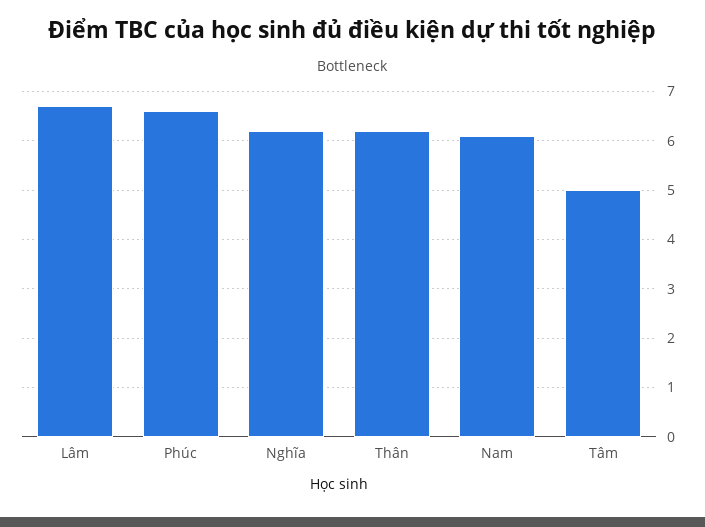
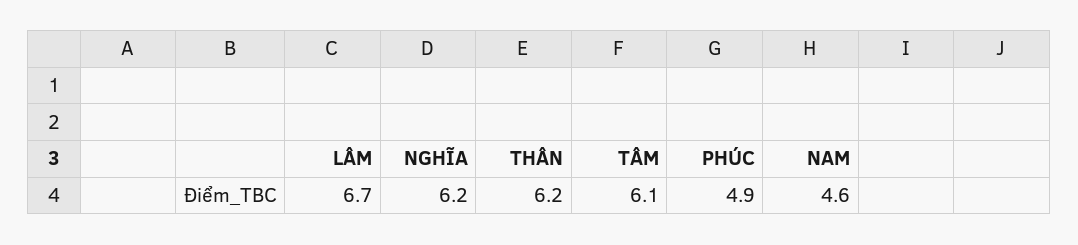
  {
    "Lâm": 6.7,
-   "Phúc": 6.5,
+   "Phúc": 4.9,
    "Nghĩa": 6.2,
    "Thân": 6.2,
-   "Nam": 6,
+   "Nam": 4.6,
-   "Tâm": 5
+   "Tâm": 6.1
  }

